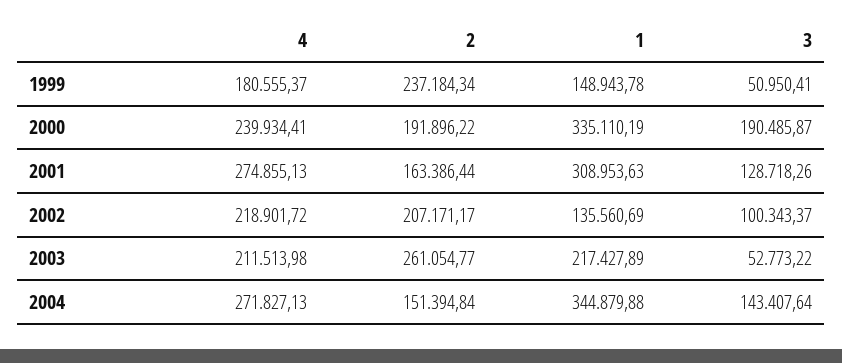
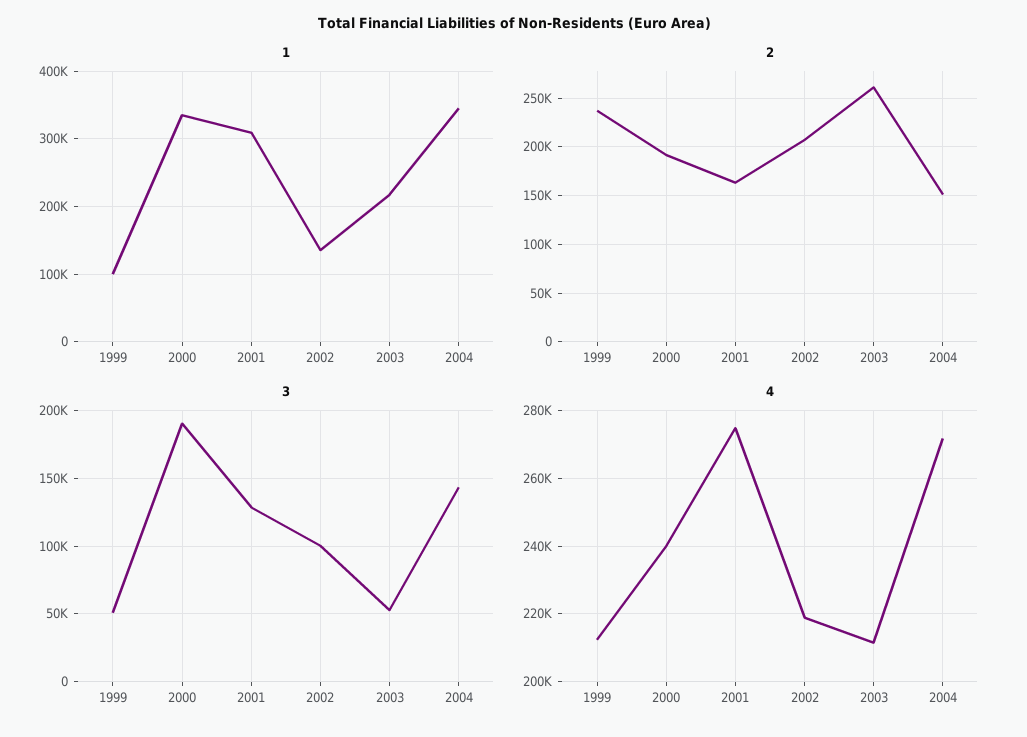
  {
    "4": {
-     "1999": 180555.37,
+     "1999": 212000,
      "2000": 239934.41,
      "2001": 274855.13,
      "2002": 218901.72,
      "2003": 211513.98,
      "2004": 271827.13
    },
    "2": {
      "1999": 237184.34,
      "2000": 191896.22,
      "2001": 163386.44,
      "2002": 207171.17,
      "2003": 261054.77,
      "2004": 151394.84
    },
    "1": {
-     "1999": 148943.78,
+     "1999": 100000,
      "2000": 335110.19,
      "2001": 308953.63,
      "2002": 135560.69,
      "2003": 217427.89,
      "2004": 344879.88
    },
    "3": {
      "1999": 50950.41,
      "2000": 190485.87,
      "2001": 128718.26,
      "2002": 100343.37,
      "2003": 52773.22,
      "2004": 143407.64
    }
  }

